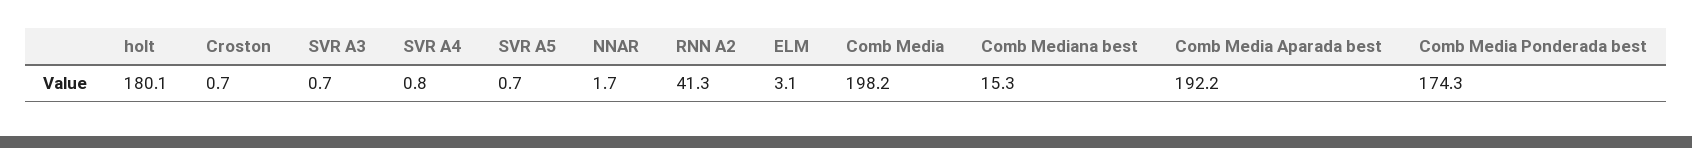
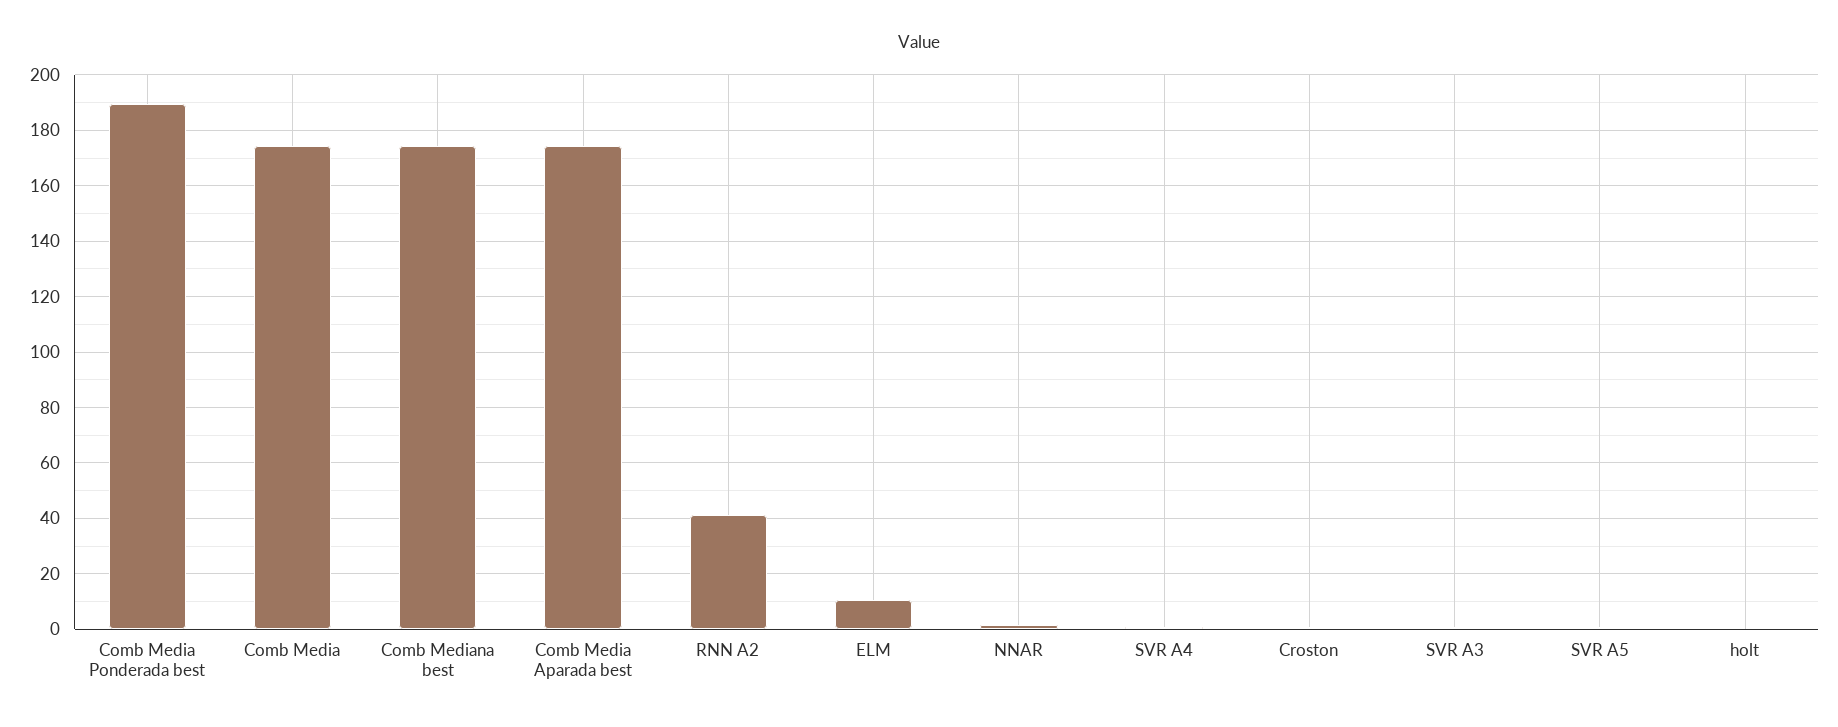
  {
-   "holt": 180.1,
+   "holt": 0,
    "Croston": 0.7,
    "SVR A3": 0.7,
    "SVR A4": 0.8,
    "SVR A5": 0.7,
    "NNAR": 1.7,
    "RNN A2": 41.3,
-   "ELM": 3.1,
+   "ELM": 10,
-   "Comb Media": 198.2,
+   "Comb Media": 175,
-   "Comb Mediana best": 15.3,
+   "Comb Mediana best": 175,
-   "Comb Media Aparada best": 192.2,
+   "Comb Media Aparada best": 175,
-   "Comb Media Ponderada best": 174.3
+   "Comb Media Ponderada best": 190
  }

